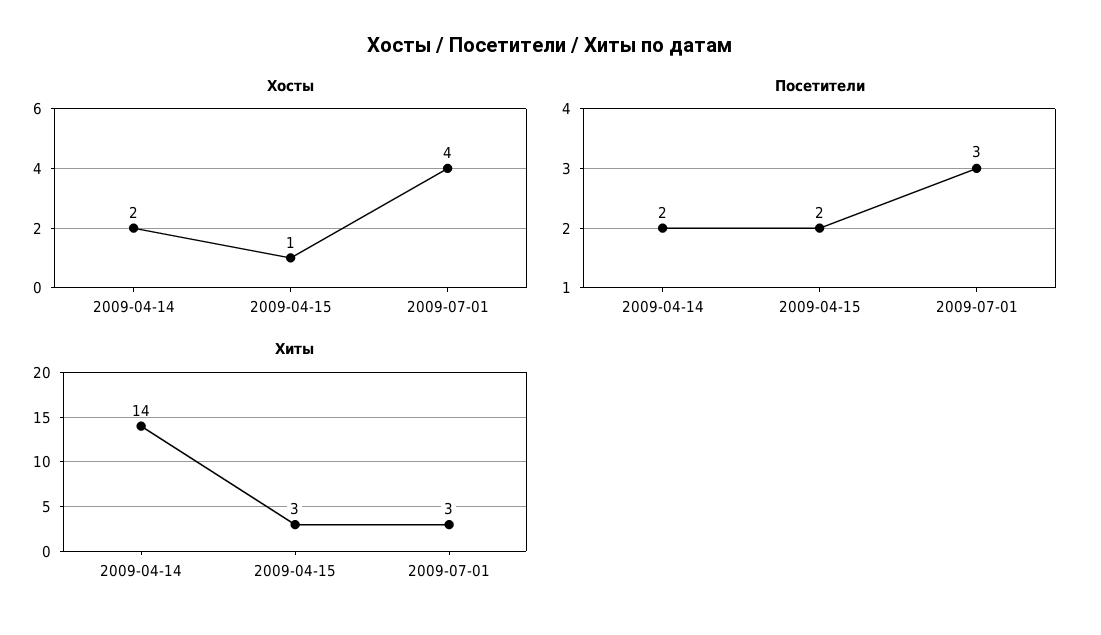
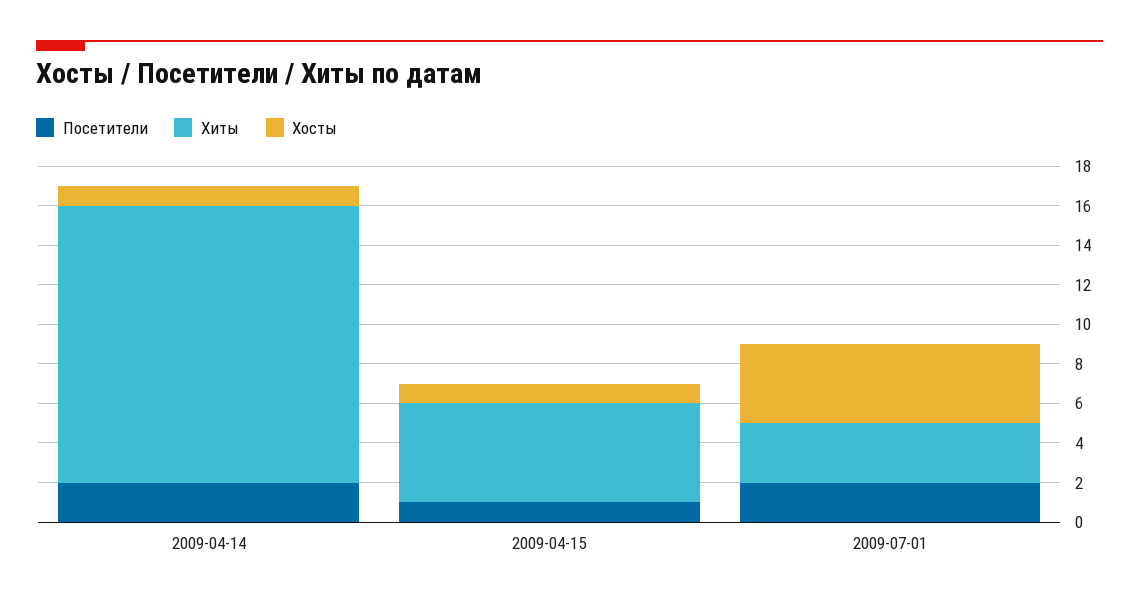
  {
    "Хосты": {
-     "2009-04-14": 2,
+     "2009-04-14": 1,
      "2009-04-15": 1,
      "2009-07-01": 4
    },
    "Посетители": {
      "2009-04-14": 2,
-     "2009-04-15": 2,
+     "2009-04-15": 1,
-     "2009-07-01": 3
+     "2009-07-01": 2
    },
    "Хиты": {
      "2009-04-14": 14,
-     "2009-04-15": 3,
+     "2009-04-15": 5,
      "2009-07-01": 3
    }
  }

